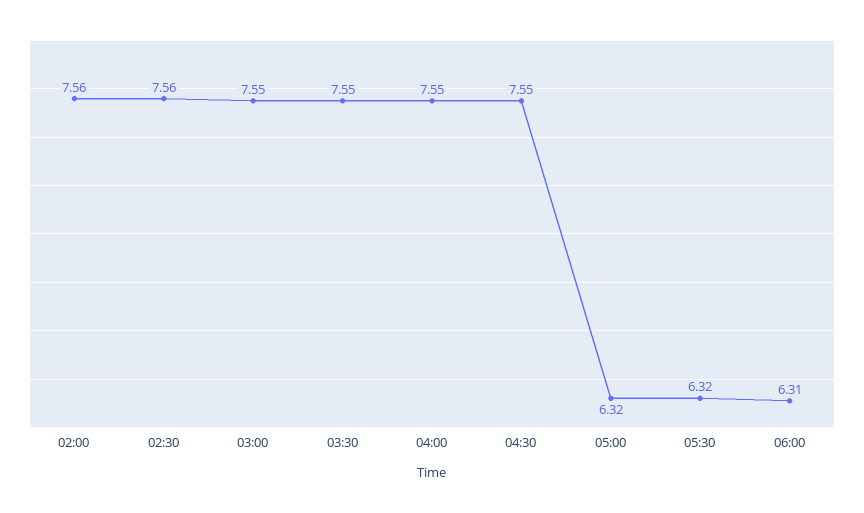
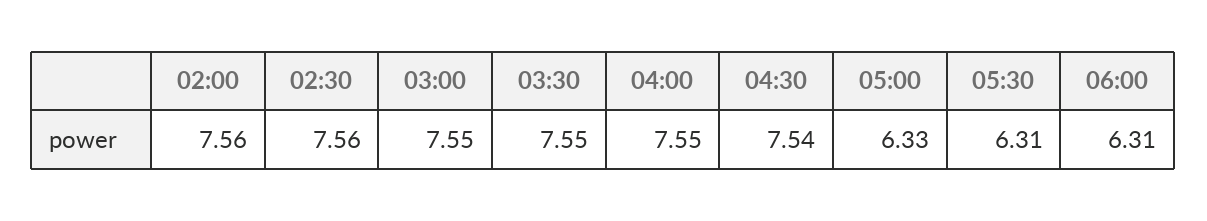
  {
    "02:00": 7.56,
    "02:30": 7.56,
    "03:00": 7.55,
    "03:30": 7.55,
    "04:00": 7.55,
-   "04:30": 7.55,
+   "04:30": 7.54,
-   "05:00": 6.32,
+   "05:00": 6.33,
-   "05:30": 6.32,
+   "05:30": 6.31,
    "06:00": 6.31
  }

